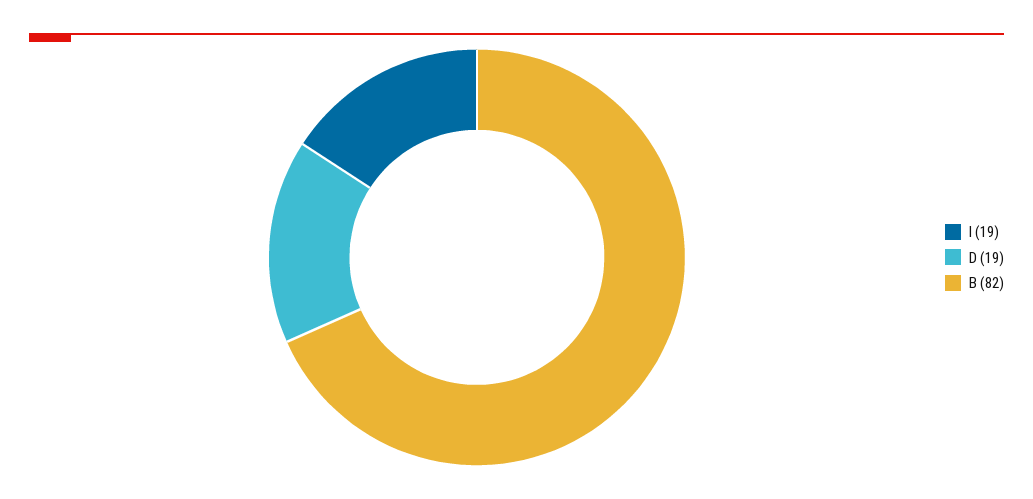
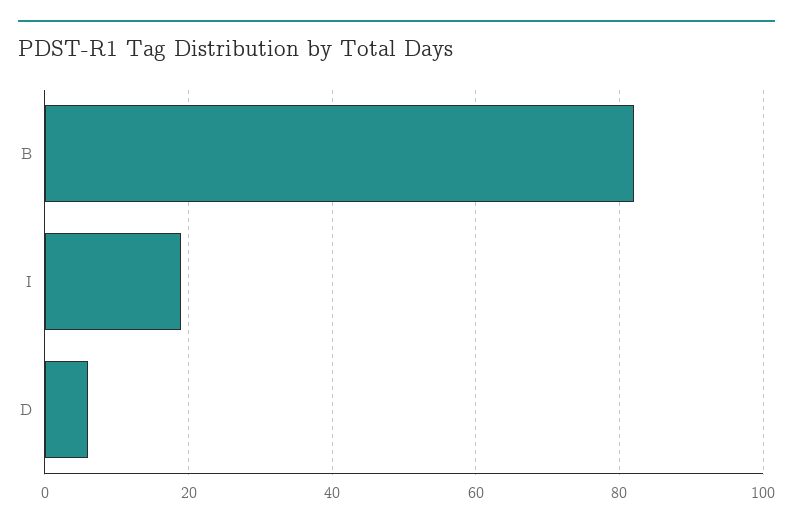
  {
    "I": 19,
-   "D": 19,
+   "D": 5,
    "B": 82
  }

